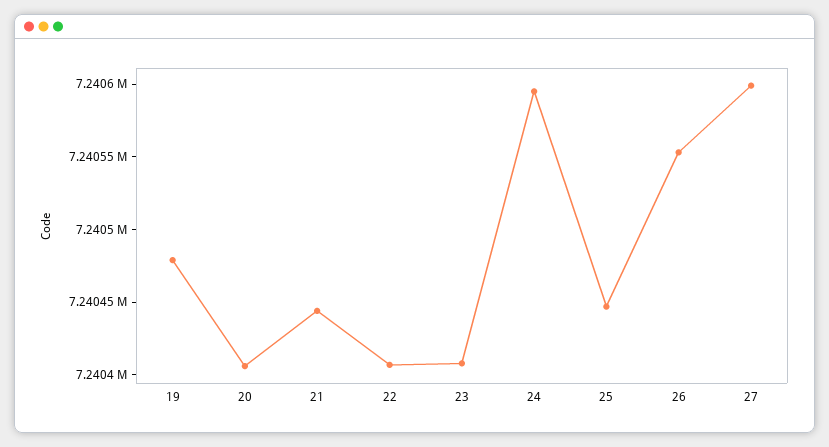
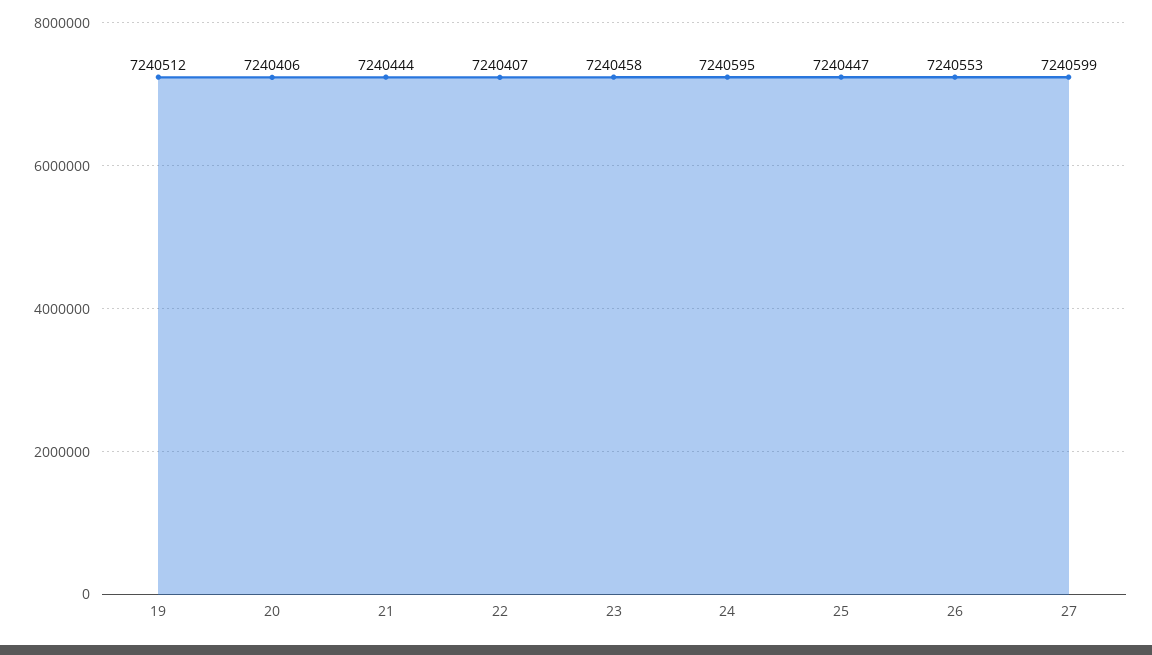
  {
-   "19": 7240480,
+   "19": 7240512,
    "20": 7240406,
    "21": 7240444,
    "22": 7240407,
-   "23": 7240410,
+   "23": 7240458,
    "24": 7240595,
    "25": 7240447,
    "26": 7240553,
    "27": 7240599
  }

